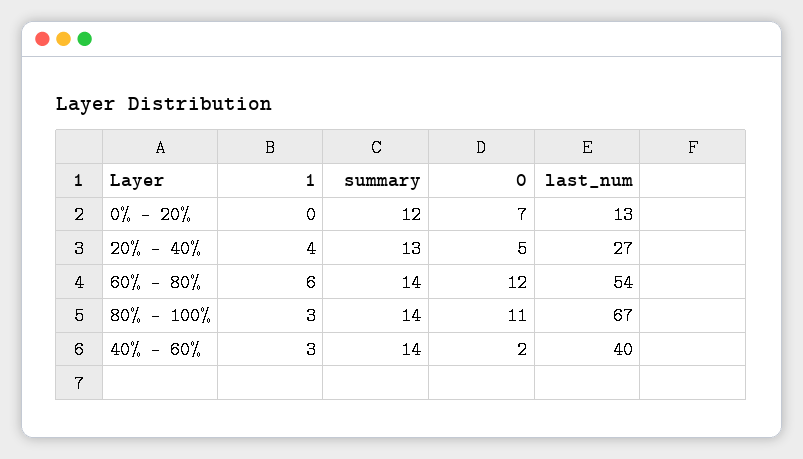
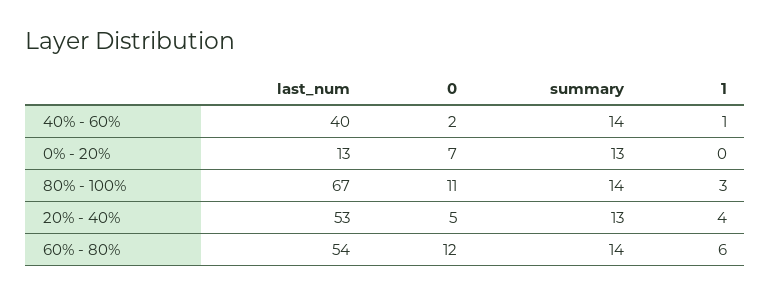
  {
    "1": {
      "0% - 20%": 0,
      "20% - 40%": 4,
      "60% - 80%": 6,
      "80% - 100%": 3,
-     "40% - 60%": 3
+     "40% - 60%": 1
    },
    "summary": {
-     "0% - 20%": 12,
+     "0% - 20%": 13,
      "20% - 40%": 13,
      "60% - 80%": 14,
      "80% - 100%": 14,
      "40% - 60%": 14
    },
    "0": {
      "0% - 20%": 7,
      "20% - 40%": 5,
      "60% - 80%": 12,
      "80% - 100%": 11,
      "40% - 60%": 2
    },
    "last_num": {
      "0% - 20%": 13,
-     "20% - 40%": 27,
+     "20% - 40%": 53,
      "60% - 80%": 54,
      "80% - 100%": 67,
      "40% - 60%": 40
    }
  }

